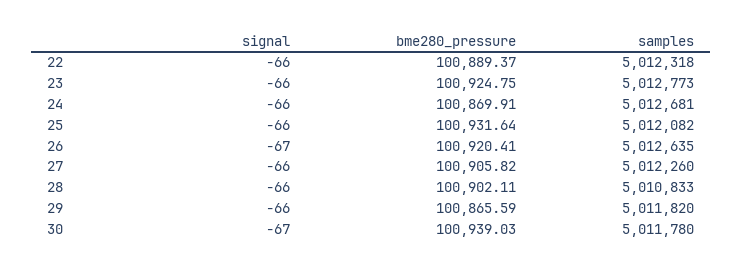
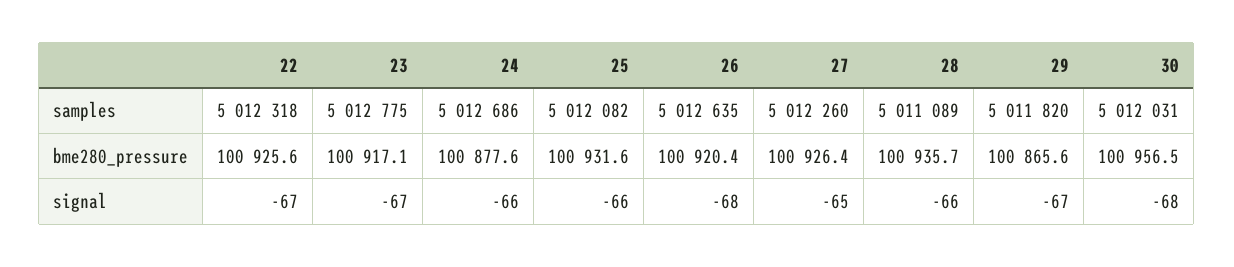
  {
    "signal": {
-     "22": -66,
+     "22": -67,
-     "23": -66,
+     "23": -67,
      "24": -66,
      "25": -66,
-     "26": -67,
+     "26": -68,
-     "27": -66,
+     "27": -65,
      "28": -66,
-     "29": -66,
+     "29": -67,
-     "30": -67
+     "30": -68
    },
    "bme280_pressure": {
-     "22": 100889.37,
+     "22": 100925.6,
-     "23": 100924.75,
+     "23": 100917.1,
-     "24": 100869.91,
+     "24": 100877.6,
      "25": 100931.64,
      "26": 100920.41,
-     "27": 100905.82,
+     "27": 100926.4,
-     "28": 100902.11,
+     "28": 100935.7,
      "29": 100865.59,
-     "30": 100939.03
+     "30": 100956.5
    },
    "samples": {
      "22": 5012318,
-     "23": 5012773,
+     "23": 5012775,
-     "24": 5012681,
+     "24": 5012686,
      "25": 5012082,
      "26": 5012635,
      "27": 5012260,
-     "28": 5010833,
+     "28": 5011089,
      "29": 5011820,
-     "30": 5011780
+     "30": 5012031
    }
  }

